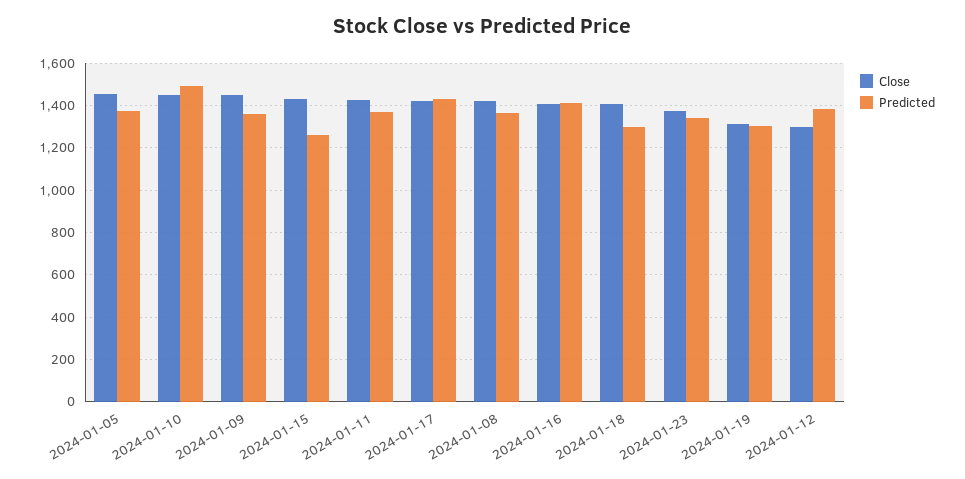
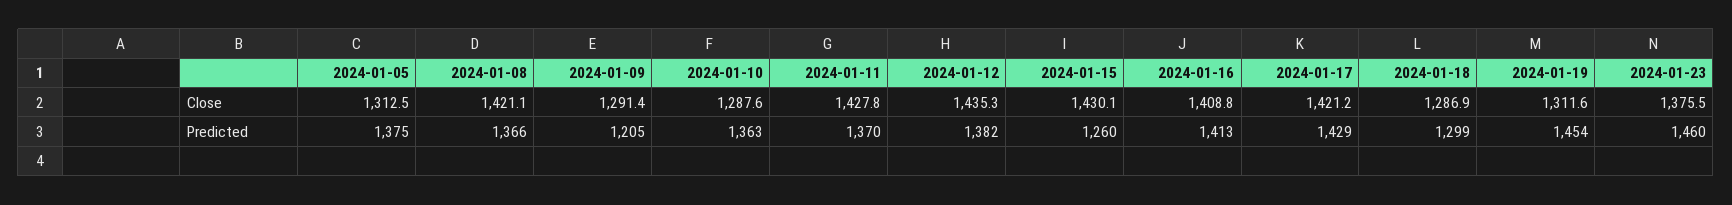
  {
    "Close": {
-     "2024-01-05": 1450,
+     "2024-01-05": 1312.5,
-     "2024-01-10": 1450,
+     "2024-01-10": 1287.6,
-     "2024-01-09": 1450,
+     "2024-01-09": 1291.4,
      "2024-01-15": 1430.1,
      "2024-01-11": 1427.8,
      "2024-01-17": 1421.2,
      "2024-01-08": 1421.1,
      "2024-01-16": 1408.8,
-     "2024-01-18": 1400,
+     "2024-01-18": 1286.9,
      "2024-01-23": 1375.5,
      "2024-01-19": 1311.6,
-     "2024-01-12": 1300
+     "2024-01-12": 1435.3
    },
    "Predicted": {
      "2024-01-05": 1375,
-     "2024-01-10": 1500,
+     "2024-01-10": 1363,
-     "2024-01-09": 1350,
+     "2024-01-09": 1205,
      "2024-01-15": 1260,
      "2024-01-11": 1370,
      "2024-01-17": 1429,
      "2024-01-08": 1366,
      "2024-01-16": 1413,
      "2024-01-18": 1299,
-     "2024-01-23": 1350,
+     "2024-01-23": 1460,
-     "2024-01-19": 1300,
+     "2024-01-19": 1454,
      "2024-01-12": 1382
    }
  }

